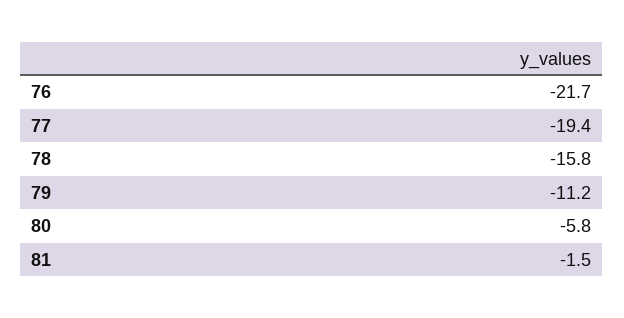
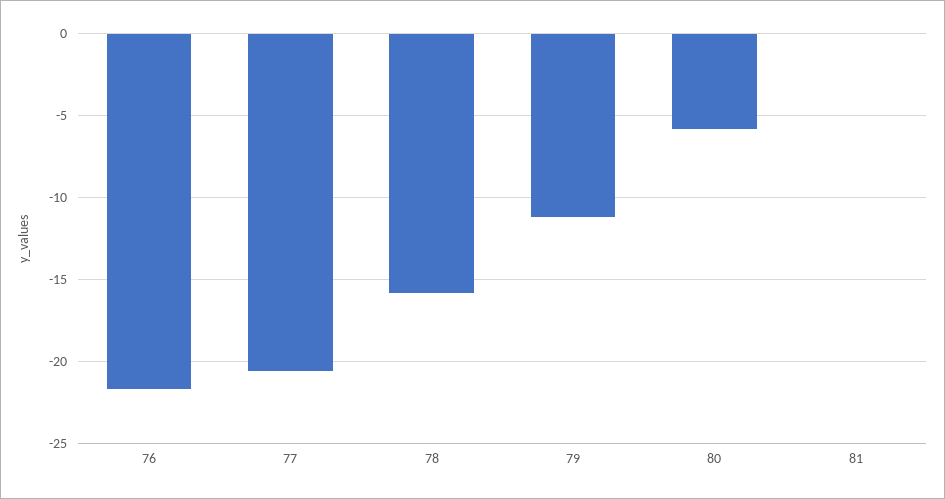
  {
    "76": -21.7,
-   "77": -19.4,
+   "77": -20.5,
    "78": -15.8,
    "79": -11.2,
    "80": -5.8,
-   "81": -1.5
+   "81": 0
  }

